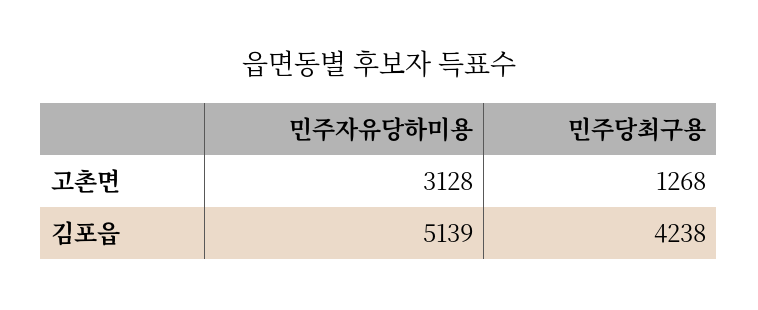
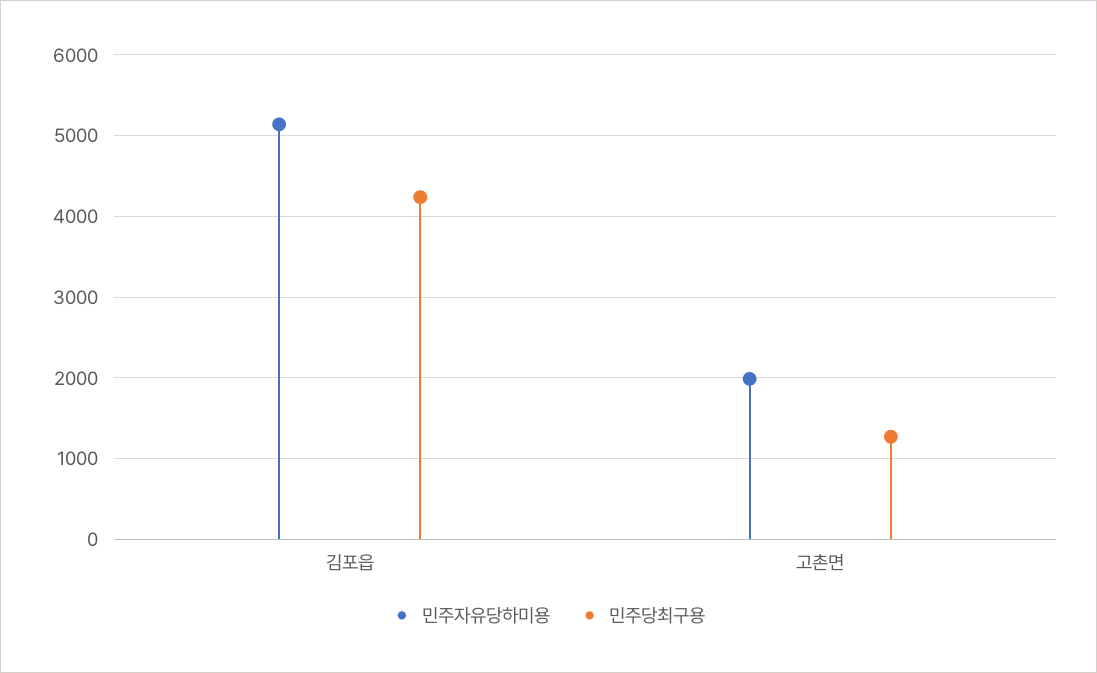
  {
    "민주자유당하미용": {
-     "고촌면": 3128,
+     "고촌면": 2000,
      "김포읍": 5139
    },
    "민주당최구용": {
      "고촌면": 1268,
      "김포읍": 4238
    }
  }

